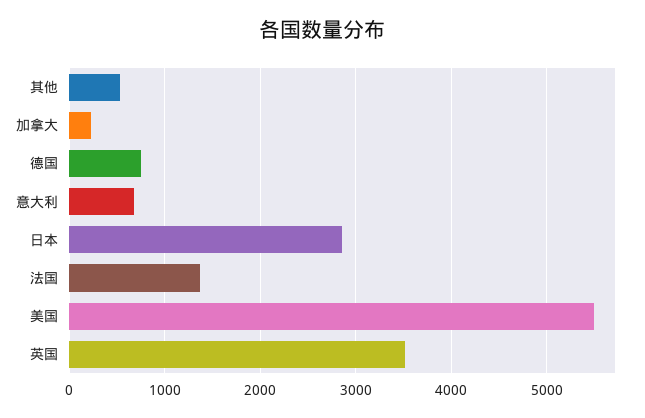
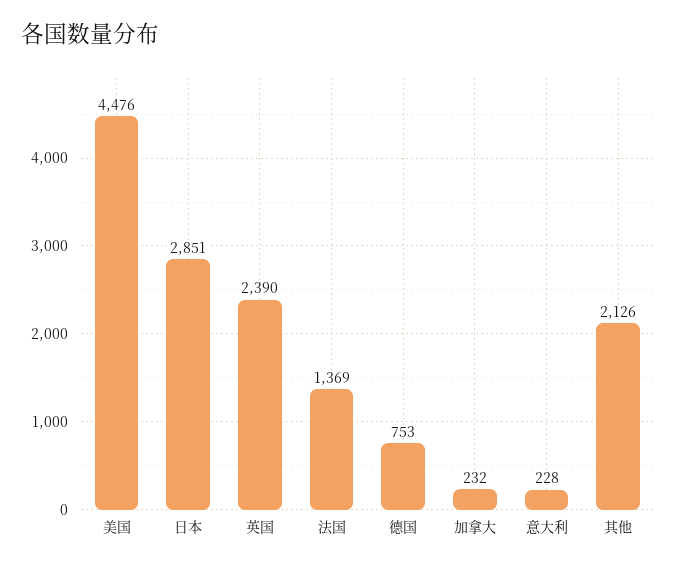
  {
-   "其他": 500,
+   "其他": 2126,
    "加拿大": 232,
    "德国": 753,
-   "意大利": 700,
+   "意大利": 228,
    "日本": 2851,
    "法国": 1369,
-   "美国": 5500,
+   "美国": 4476,
-   "英国": 3500
+   "英国": 2390
  }

